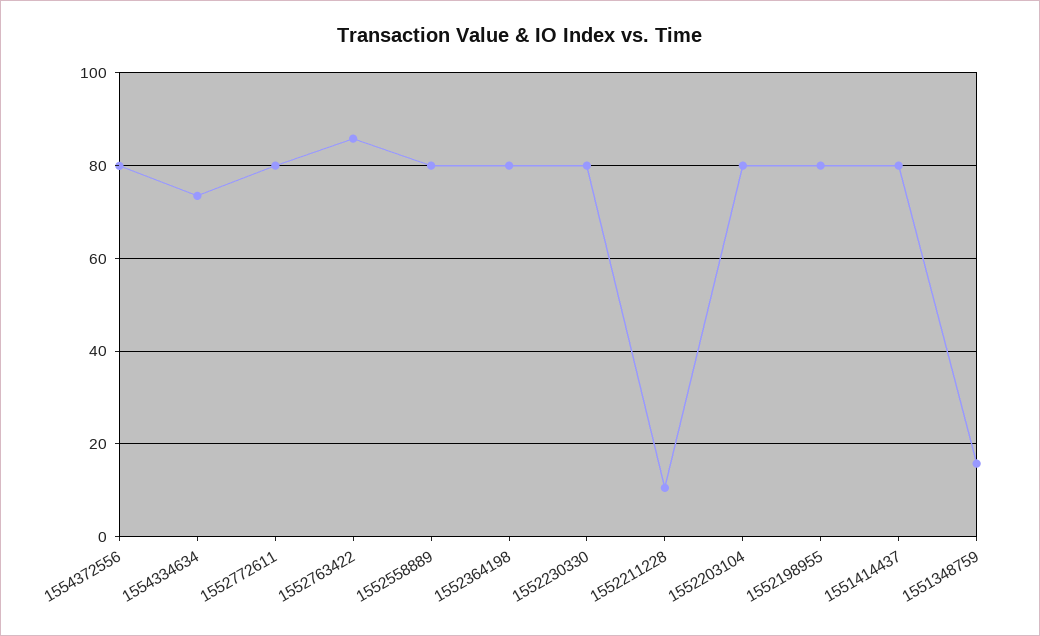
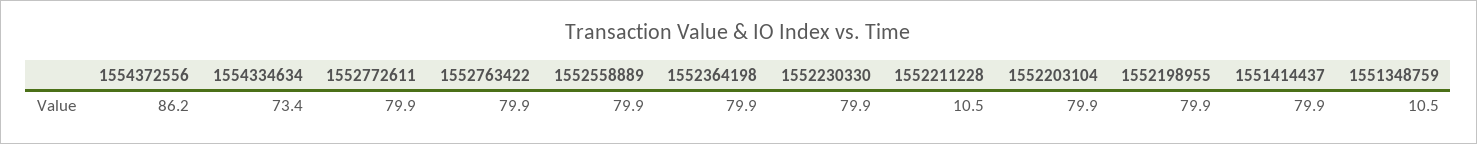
  {
-   "1554372556": 80,
+   "1554372556": 86.2,
    "1554334634": 73.4,
    "1552772611": 79.9,
-   "1552763422": 86,
+   "1552763422": 79.9,
    "1552558889": 79.9,
    "1552364198": 79.9,
    "1552230330": 79.9,
    "1552211228": 10.5,
    "1552203104": 79.9,
    "1552198955": 79.9,
    "1551414437": 79.9,
-   "1551348759": 16
+   "1551348759": 10.5
  }

